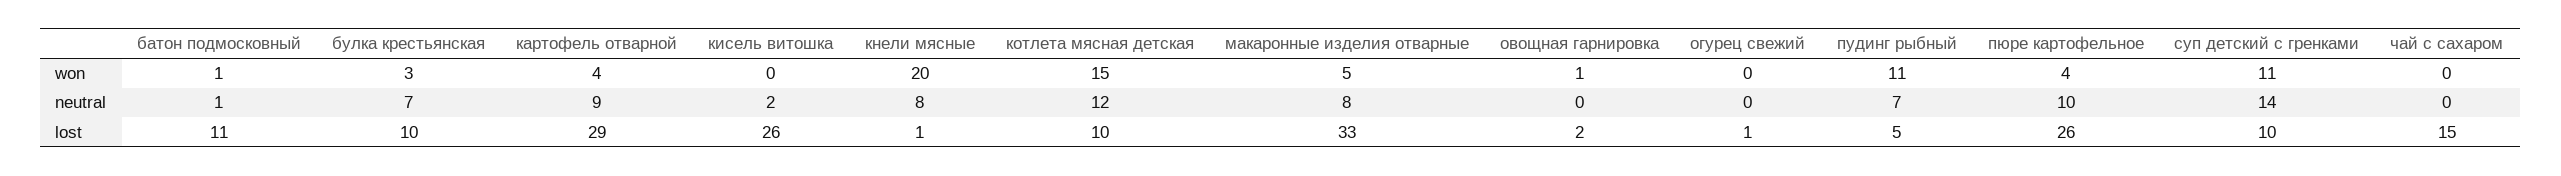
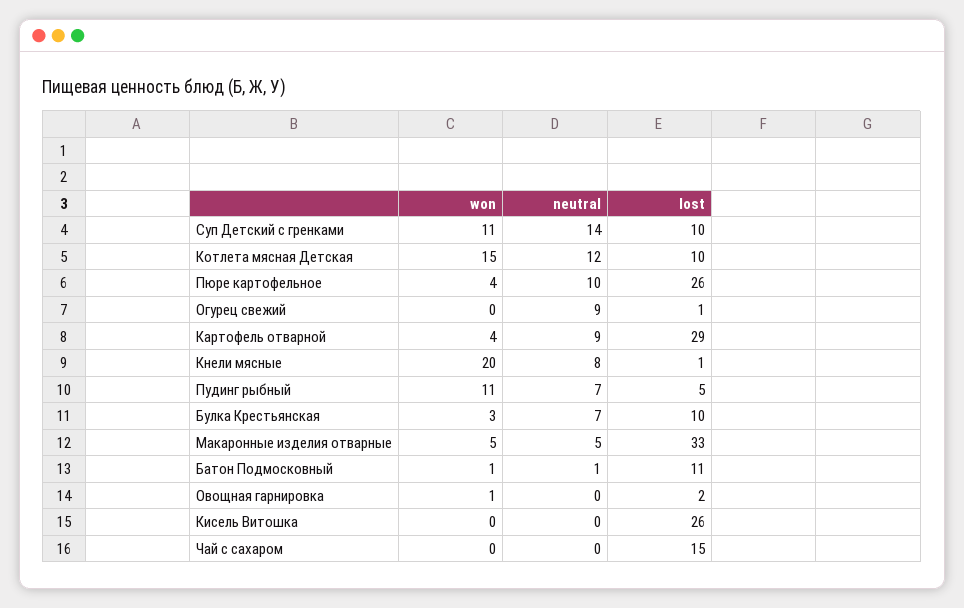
  {
    "батон подмосковный": {
      "won": 1,
      "neutral": 1,
      "lost": 11
    },
    "булка крестьянская": {
      "won": 3,
      "neutral": 7,
      "lost": 10
    },
    "картофель отварной": {
      "won": 4,
      "neutral": 9,
      "lost": 29
    },
    "кисель витошка": {
      "won": 0,
-     "neutral": 2,
+     "neutral": 0,
      "lost": 26
    },
    "кнели мясные": {
      "won": 20,
      "neutral": 8,
      "lost": 1
    },
    "котлета мясная детская": {
      "won": 15,
      "neutral": 12,
      "lost": 10
    },
    "макаронные изделия отварные": {
      "won": 5,
-     "neutral": 8,
+     "neutral": 5,
      "lost": 33
    },
    "овощная гарнировка": {
      "won": 1,
      "neutral": 0,
      "lost": 2
    },
    "огурец свежий": {
      "won": 0,
-     "neutral": 0,
+     "neutral": 9,
      "lost": 1
    },
    "пудинг рыбный": {
      "won": 11,
      "neutral": 7,
      "lost": 5
    },
    "пюре картофельное": {
      "won": 4,
      "neutral": 10,
      "lost": 26
    },
    "суп детский с гренками": {
      "won": 11,
      "neutral": 14,
      "lost": 10
    },
    "чай с сахаром": {
      "won": 0,
      "neutral": 0,
      "lost": 15
    }
  }

